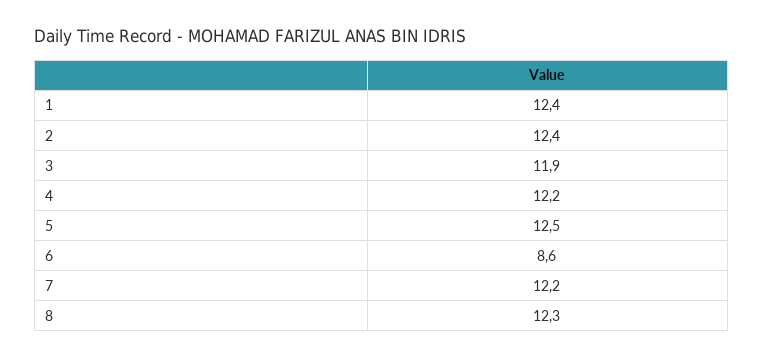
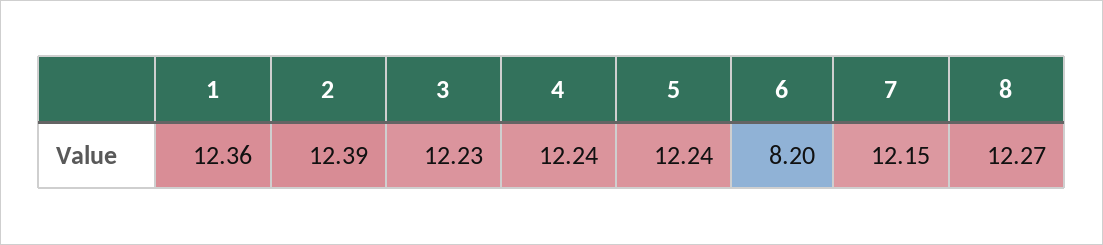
  {
    "1": 12.36,
    "2": 12.39,
-   "3": 11.9,
+   "3": 12.23,
    "4": 12.24,
-   "5": 12.5,
+   "5": 12.24,
-   "6": 8.6,
+   "6": 8.2,
    "7": 12.15,
    "8": 12.27
  }

